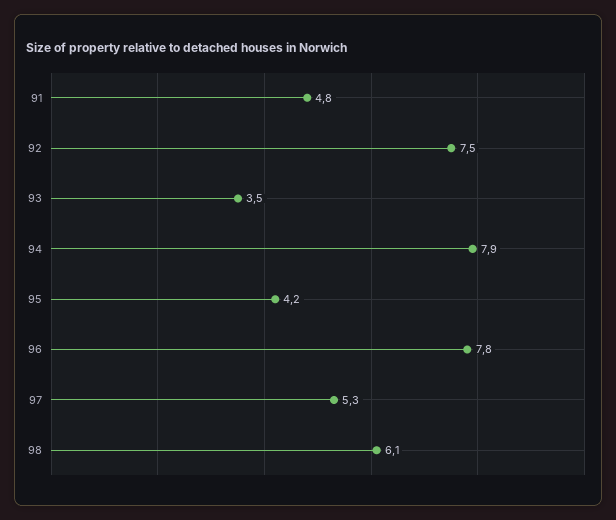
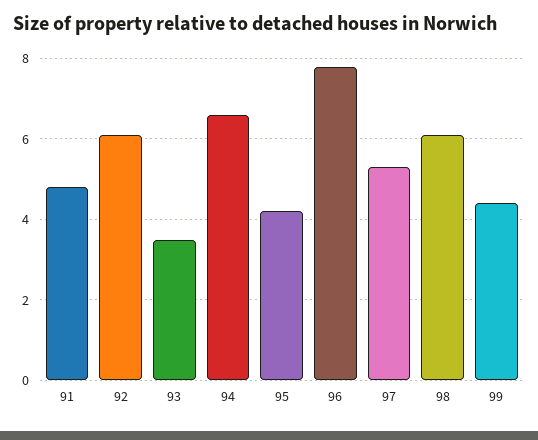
  {
    "91": 4.8,
-   "92": 7.5,
+   "92": 6,
    "93": 3.5,
-   "94": 7.9,
+   "94": 6.5,
    "95": 4.2,
    "96": 7.8,
    "97": 5.3,
-   "98": 6.1
+   "98": 6.1,
+   "99": 4.5
  }

